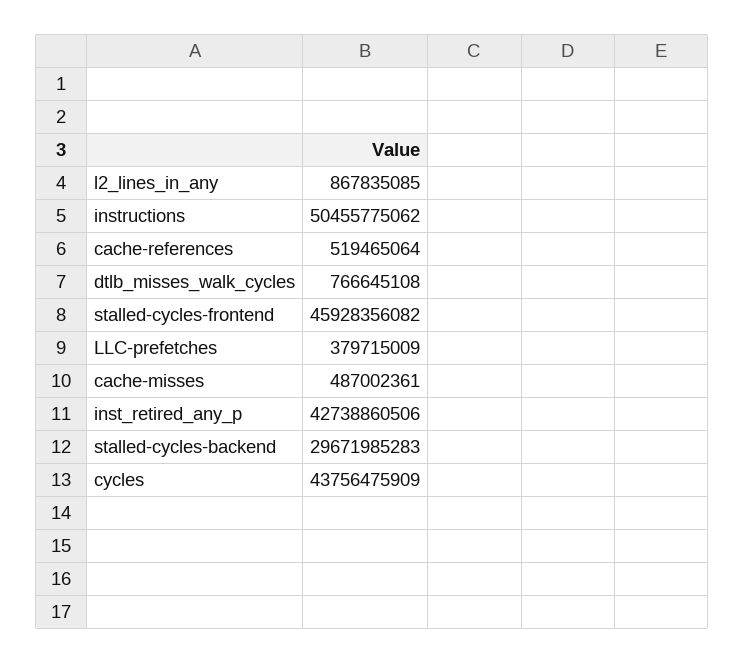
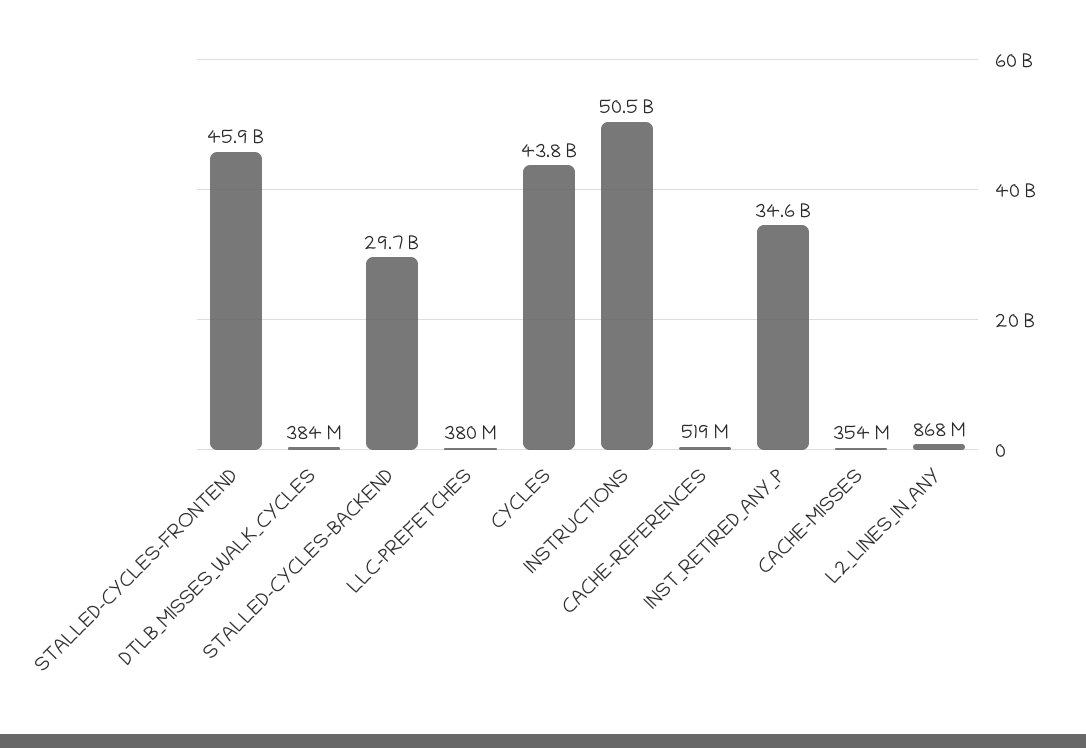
  {
    "l2_lines_in_any": 867835085,
    "instructions": 50455775062,
    "cache-references": 519465064,
-   "dtlb_misses_walk_cycles": 766645108,
+   "dtlb_misses_walk_cycles": 384000000,
    "stalled-cycles-frontend": 45928356082,
    "LLC-prefetches": 379715009,
-   "cache-misses": 487002361,
+   "cache-misses": 354000000,
-   "inst_retired_any_p": 42738860506,
+   "inst_retired_any_p": 34600000000,
    "stalled-cycles-backend": 29671985283,
    "cycles": 43756475909
  }

